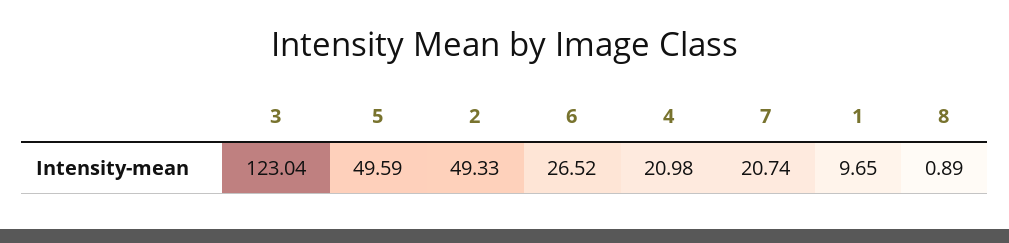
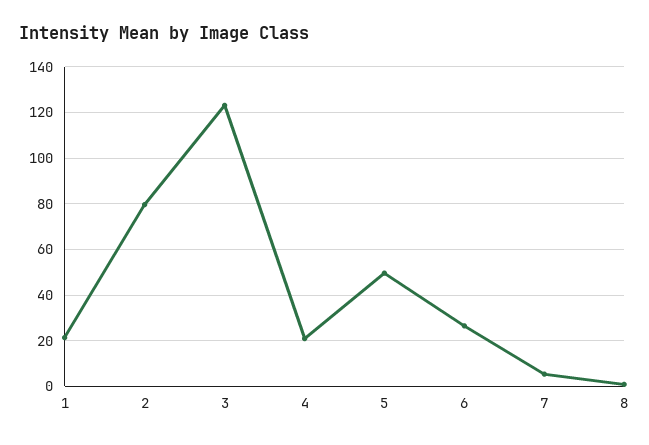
  {
    "3": 123.04,
    "5": 49.59,
-   "2": 49.33,
+   "2": 80,
    "6": 26.52,
    "4": 20.98,
-   "7": 20.74,
+   "7": 5,
-   "1": 9.65,
+   "1": 20,
    "8": 0.89
  }

